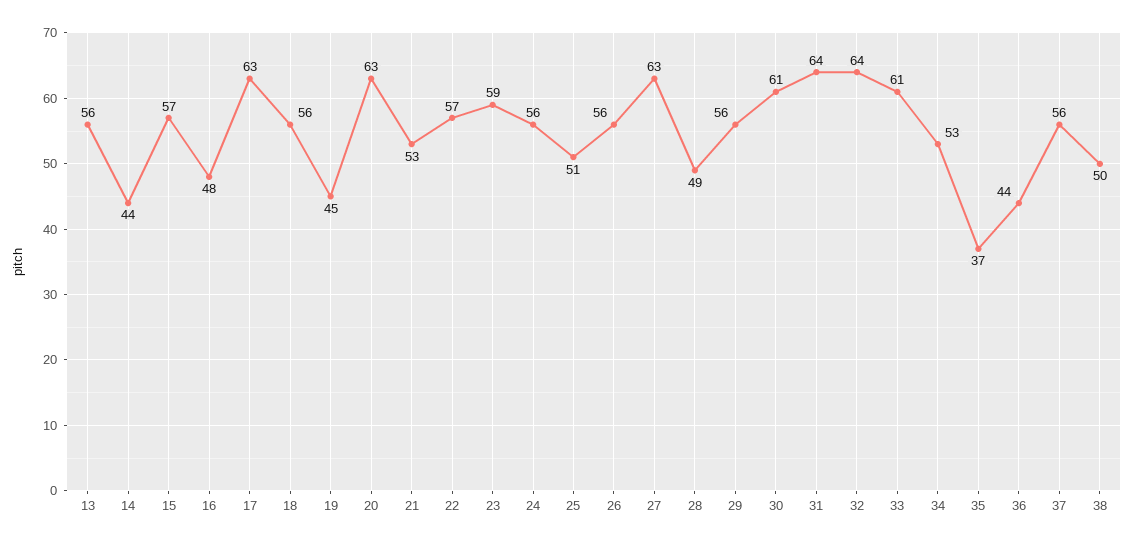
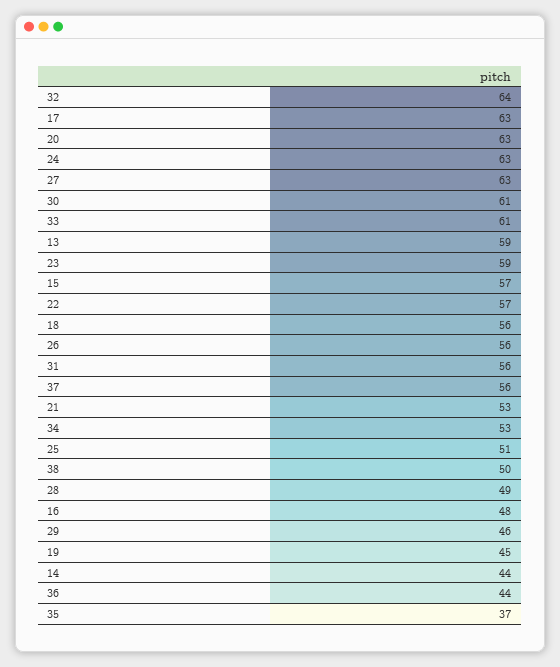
  {
-   "13": 56,
+   "13": 59,
    "14": 44,
    "15": 57,
    "16": 48,
    "17": 63,
    "18": 56,
    "19": 45,
    "20": 63,
    "21": 53,
    "22": 57,
    "23": 59,
-   "24": 56,
+   "24": 63,
    "25": 51,
    "26": 56,
    "27": 63,
    "28": 49,
-   "29": 56,
+   "29": 46,
    "30": 61,
-   "31": 64,
+   "31": 56,
    "32": 64,
    "33": 61,
    "34": 53,
    "35": 37,
    "36": 44,
    "37": 56,
    "38": 50
  }

